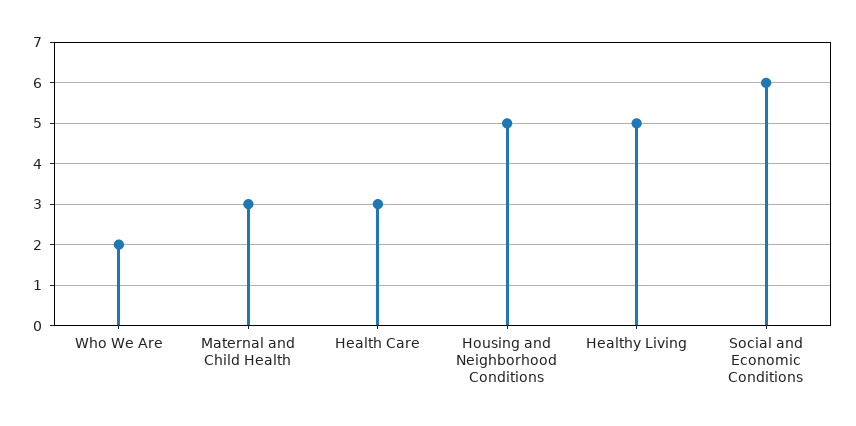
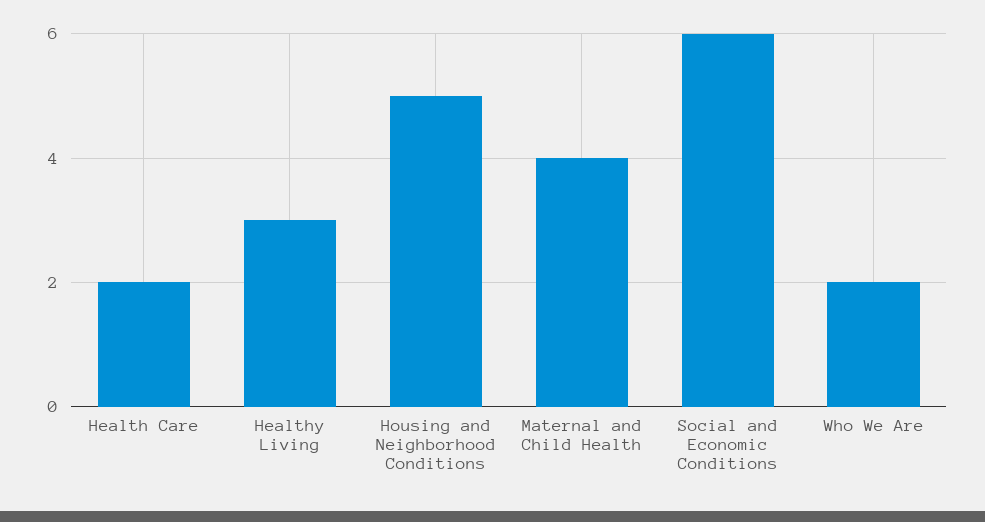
  {
    "Who We Are": 2,
-   "Maternal and Child Health": 3,
+   "Maternal and Child Health": 4,
-   "Health Care": 3,
+   "Health Care": 2,
    "Housing and Neighborhood Conditions": 5,
-   "Healthy Living": 5,
+   "Healthy Living": 3,
    "Social and Economic Conditions": 6
  }

